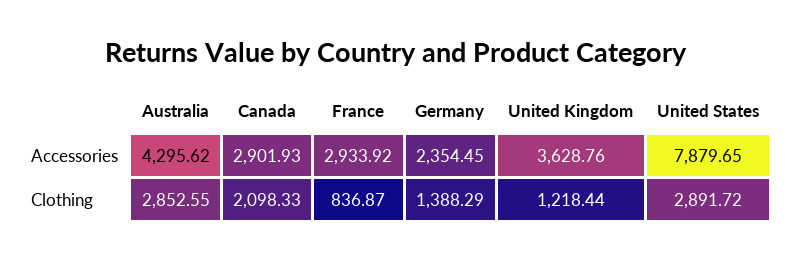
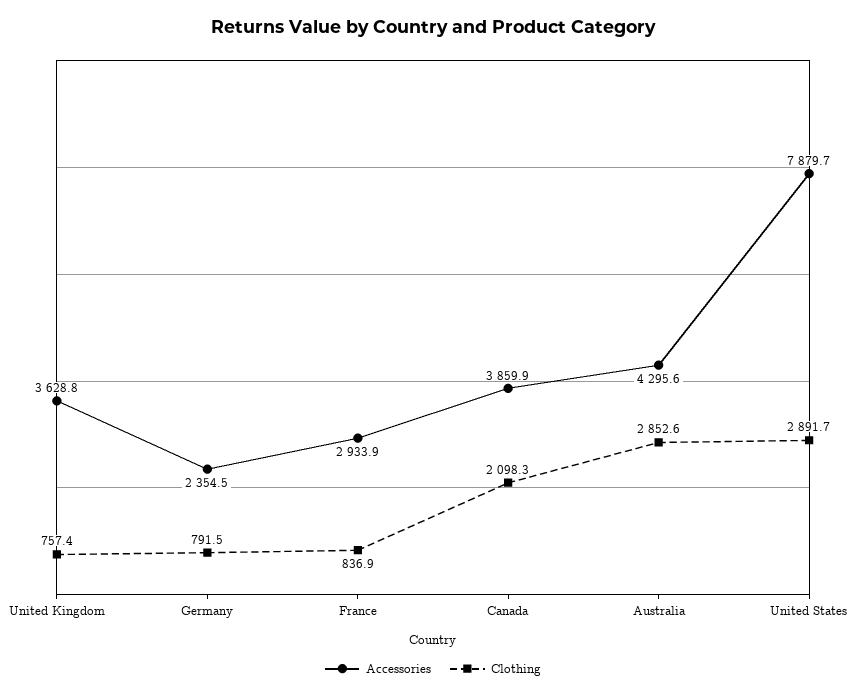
  {
    "Accessories": {
      "Australia": 4295.62,
-     "Canada": 2901.93,
+     "Canada": 3859.9,
      "France": 2933.92,
      "Germany": 2354.45,
      "United Kingdom": 3628.76,
      "United States": 7879.65
    },
    "Clothing": {
      "Australia": 2852.55,
      "Canada": 2098.33,
      "France": 836.87,
-     "Germany": 1388.29,
+     "Germany": 791.5,
-     "United Kingdom": 1218.44,
+     "United Kingdom": 757.4,
      "United States": 2891.72
    }
  }

